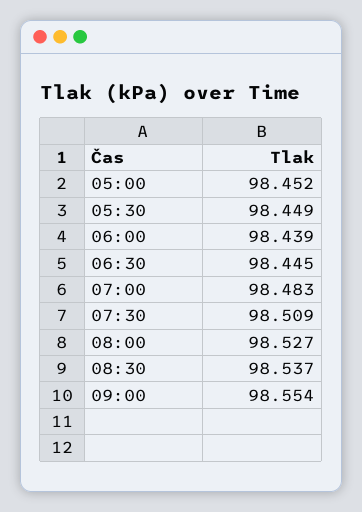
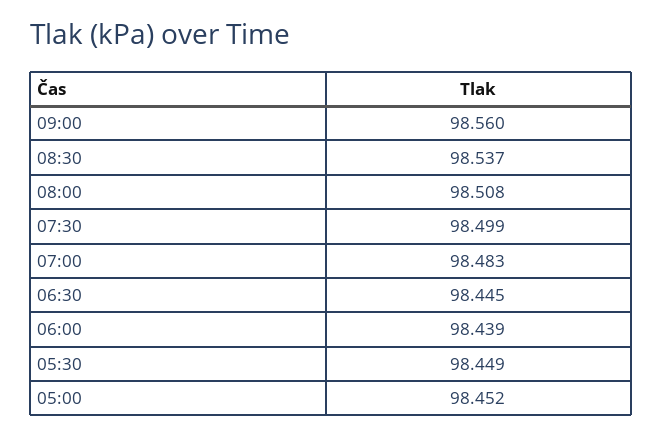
  {
    "05:00": 98.452,
    "05:30": 98.449,
    "06:00": 98.439,
    "06:30": 98.445,
    "07:00": 98.483,
-   "07:30": 98.509,
+   "07:30": 98.499,
-   "08:00": 98.527,
+   "08:00": 98.508,
    "08:30": 98.537,
-   "09:00": 98.554
+   "09:00": 98.56
  }

